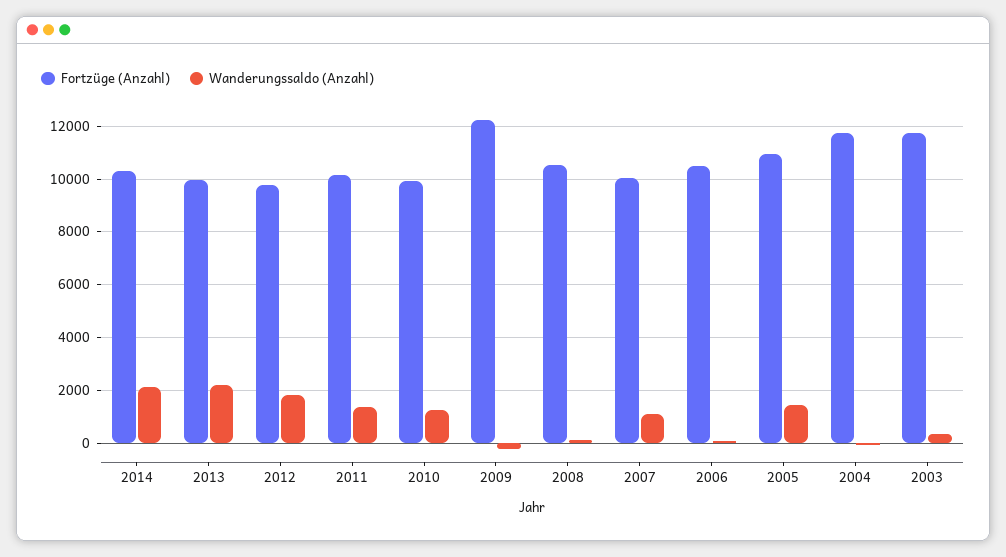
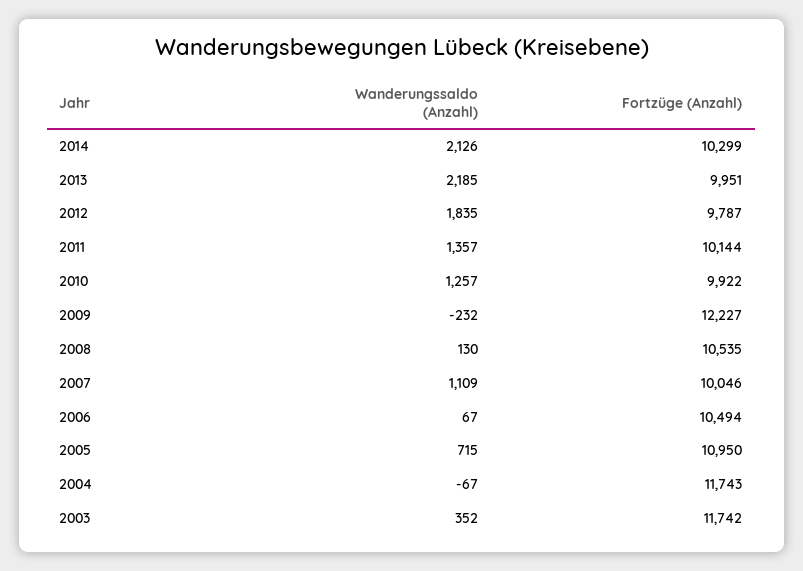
  {
    "Fortzüge (Anzahl)": {
      "2014": 10299,
      "2013": 9951,
      "2012": 9787,
      "2011": 10144,
      "2010": 9922,
      "2009": 12227,
      "2008": 10535,
      "2007": 10046,
      "2006": 10494,
      "2005": 10950,
      "2004": 11743,
      "2003": 11742
    },
    "Wanderungssaldo (Anzahl)": {
      "2014": 2126,
      "2013": 2185,
      "2012": 1835,
      "2011": 1357,
      "2010": 1257,
      "2009": -232,
      "2008": 130,
      "2007": 1109,
      "2006": 67,
-     "2005": 1500,
+     "2005": 715,
      "2004": -67,
      "2003": 352
    }
  }

